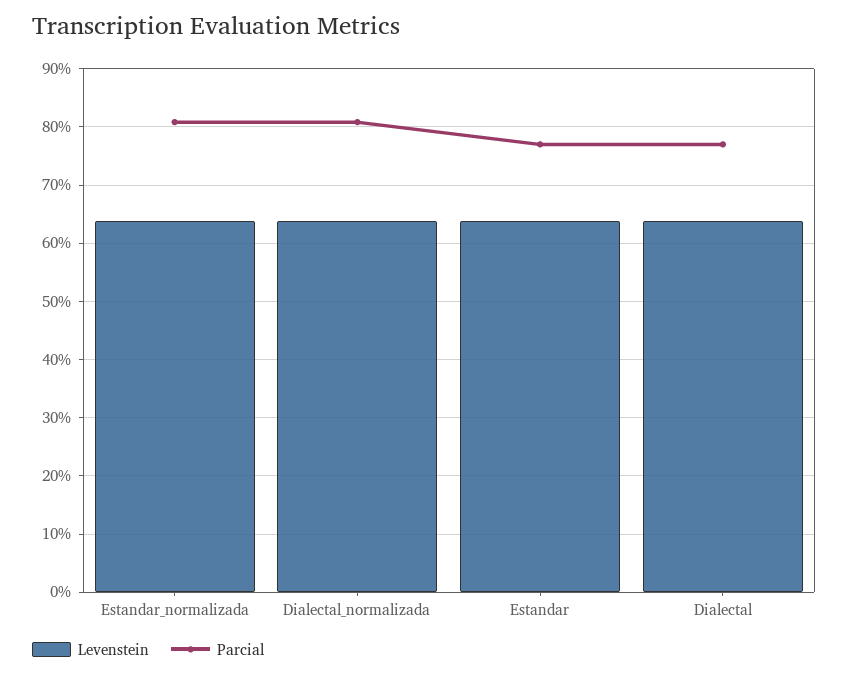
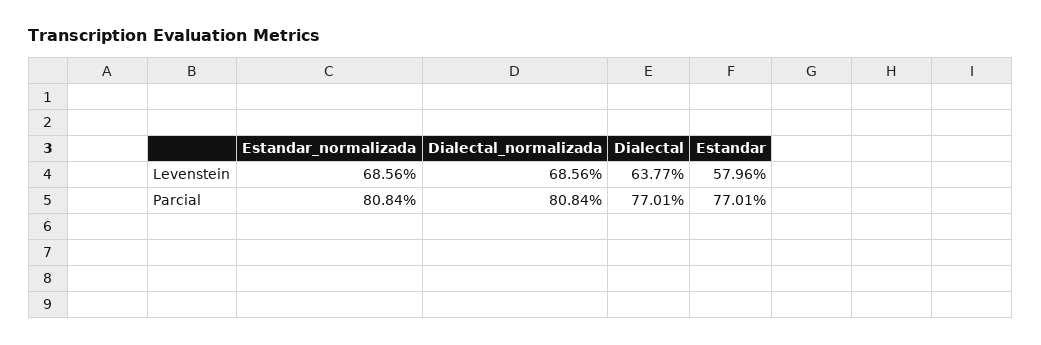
  {
    "Levenstein": {
-     "Estandar_normalizada": 64,
+     "Estandar_normalizada": 68.56,
-     "Dialectal_normalizada": 64,
+     "Dialectal_normalizada": 68.56,
-     "Estandar": 64,
+     "Estandar": 57.96,
      "Dialectal": 63.77
    },
    "Parcial": {
      "Estandar_normalizada": 80.84,
      "Dialectal_normalizada": 80.84,
      "Estandar": 77.01,
      "Dialectal": 77.01
    }
  }

